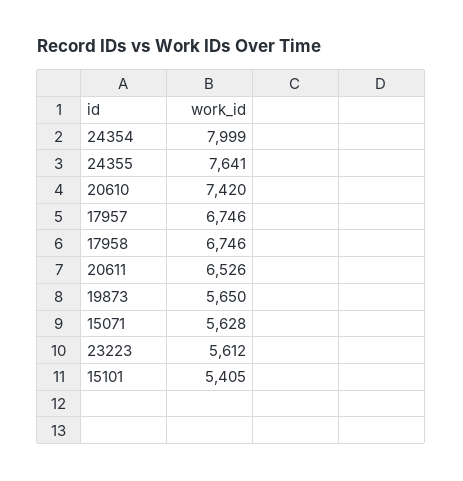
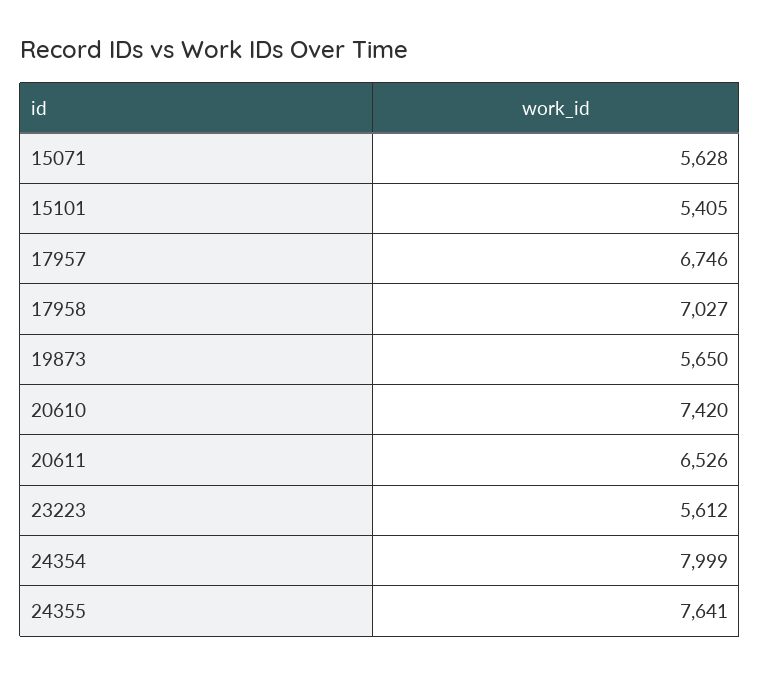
  {
    "24354": 7999,
    "24355": 7641,
    "20610": 7420,
    "17957": 6746,
-   "17958": 6746,
+   "17958": 7027,
    "20611": 6526,
    "19873": 5650,
    "15071": 5628,
    "23223": 5612,
    "15101": 5405
  }

